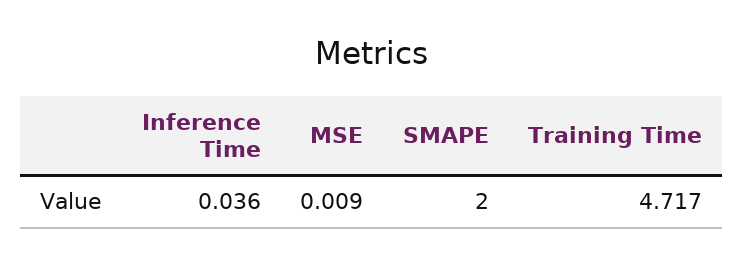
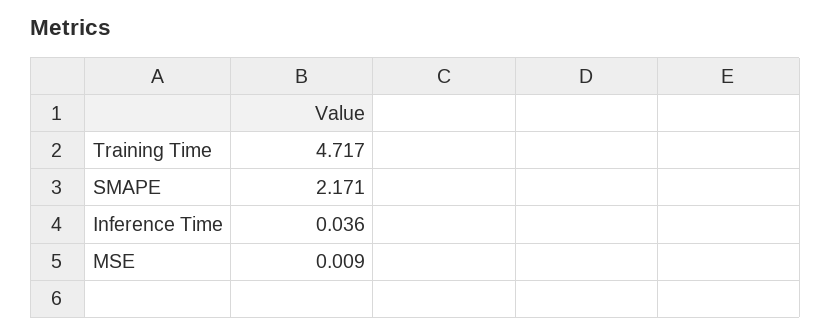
  {
    "Inference Time": 0.036,
    "MSE": 0.009,
-   "SMAPE": 2,
+   "SMAPE": 2.171,
    "Training Time": 4.717
  }

